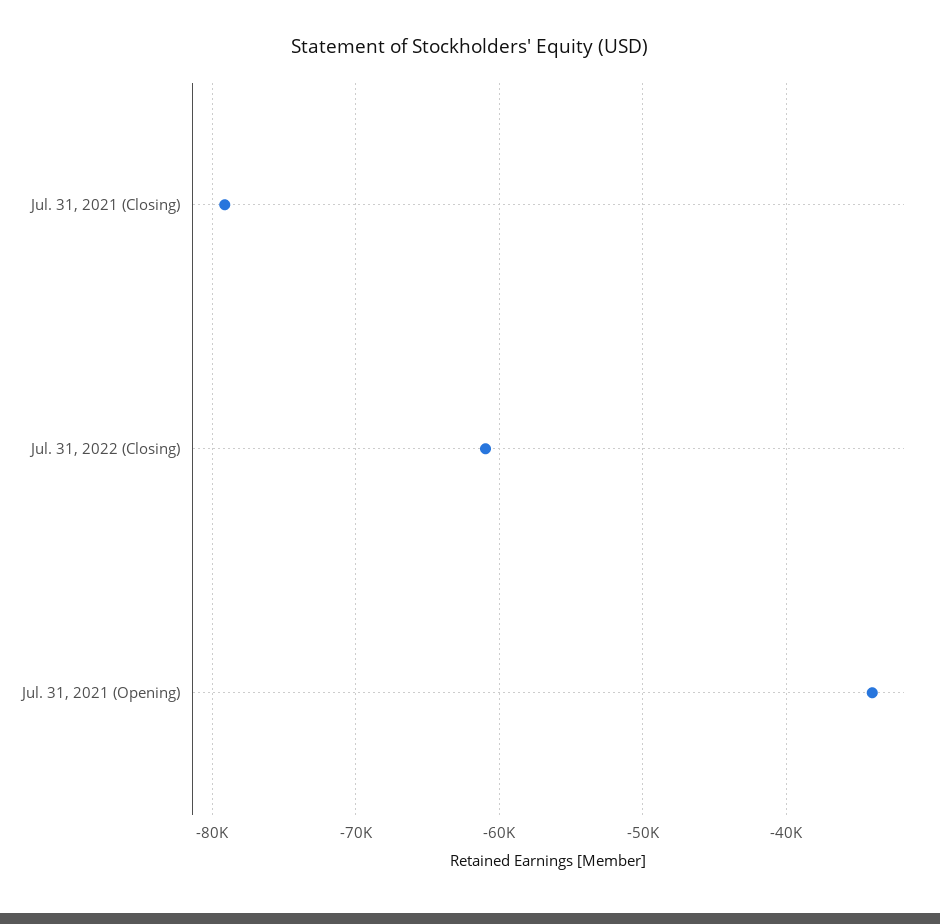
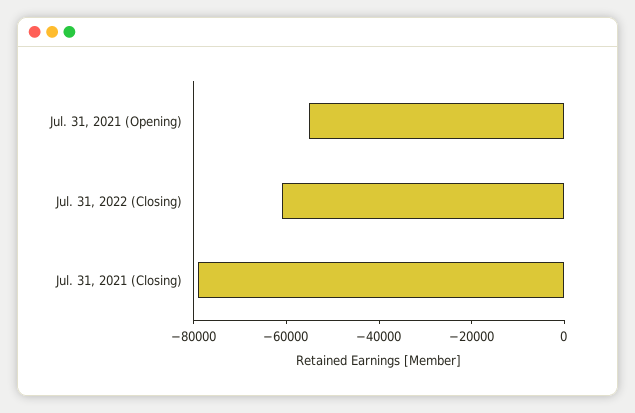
  {
    "Jul. 31, 2021 (Closing)": -79000,
    "Jul. 31, 2022 (Closing)": -61000,
-   "Jul. 31, 2021 (Opening)": -34000
+   "Jul. 31, 2021 (Opening)": -55000
  }

